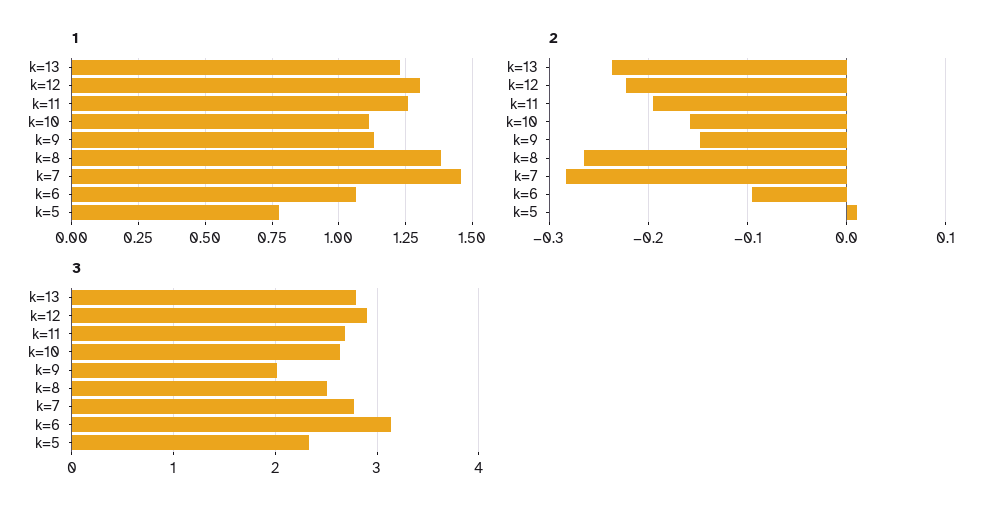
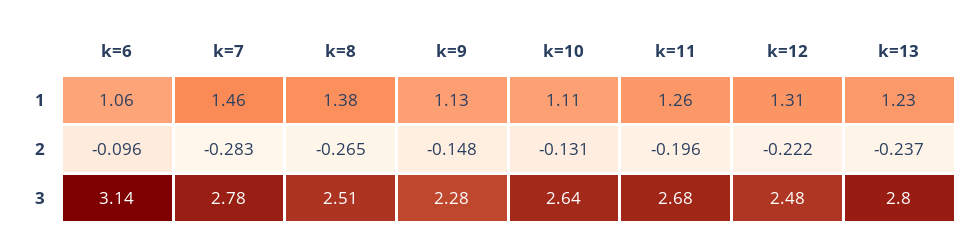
  {
    "1": {
      "k=13": 1.23,
      "k=12": 1.31,
      "k=11": 1.26,
      "k=10": 1.11,
      "k=9": 1.13,
      "k=8": 1.38,
      "k=7": 1.46,
-     "k=6": 1.06,
+     "k=6": 1.06
-     "k=5": 0.775
    },
    "2": {
      "k=13": -0.237,
      "k=12": -0.222,
      "k=11": -0.196,
-     "k=10": -0.16,
+     "k=10": -0.131,
      "k=9": -0.148,
      "k=8": -0.265,
      "k=7": -0.283,
-     "k=6": -0.096,
+     "k=6": -0.096
-     "k=5": 0.01
    },
    "3": {
      "k=13": 2.8,
-     "k=12": 2.9,
+     "k=12": 2.48,
      "k=11": 2.68,
      "k=10": 2.64,
-     "k=9": 2,
+     "k=9": 2.28,
      "k=8": 2.51,
      "k=7": 2.78,
-     "k=6": 3.14,
+     "k=6": 3.14
-     "k=5": 2.3
    }
  }

